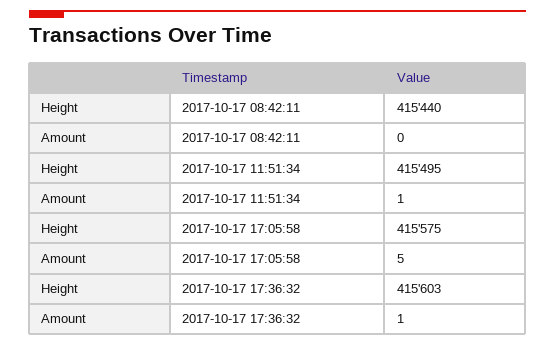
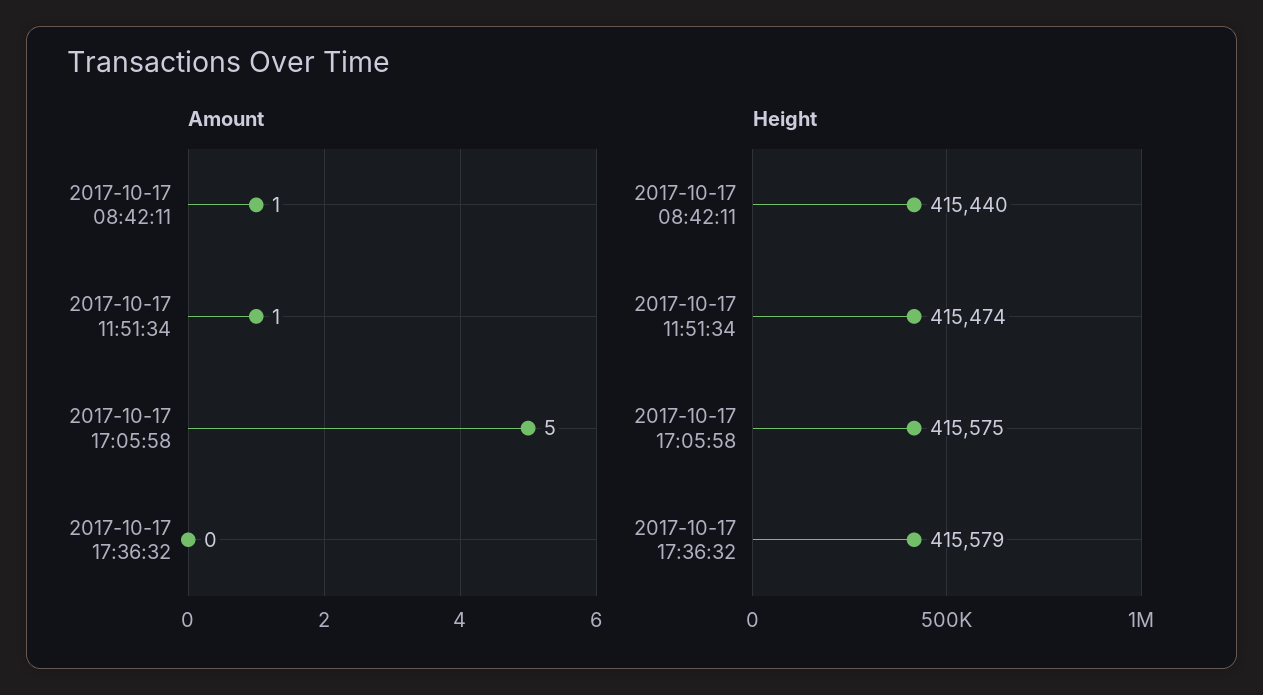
  {
    "Height": {
      "2017-10-17 08:42:11": 415440,
-     "2017-10-17 11:51:34": 415495,
+     "2017-10-17 11:51:34": 415474,
      "2017-10-17 17:05:58": 415575,
-     "2017-10-17 17:36:32": 415603
+     "2017-10-17 17:36:32": 415579
    },
    "Amount": {
-     "2017-10-17 08:42:11": 0,
+     "2017-10-17 08:42:11": 1,
      "2017-10-17 11:51:34": 1,
      "2017-10-17 17:05:58": 5,
-     "2017-10-17 17:36:32": 1
+     "2017-10-17 17:36:32": 0
    }
  }

